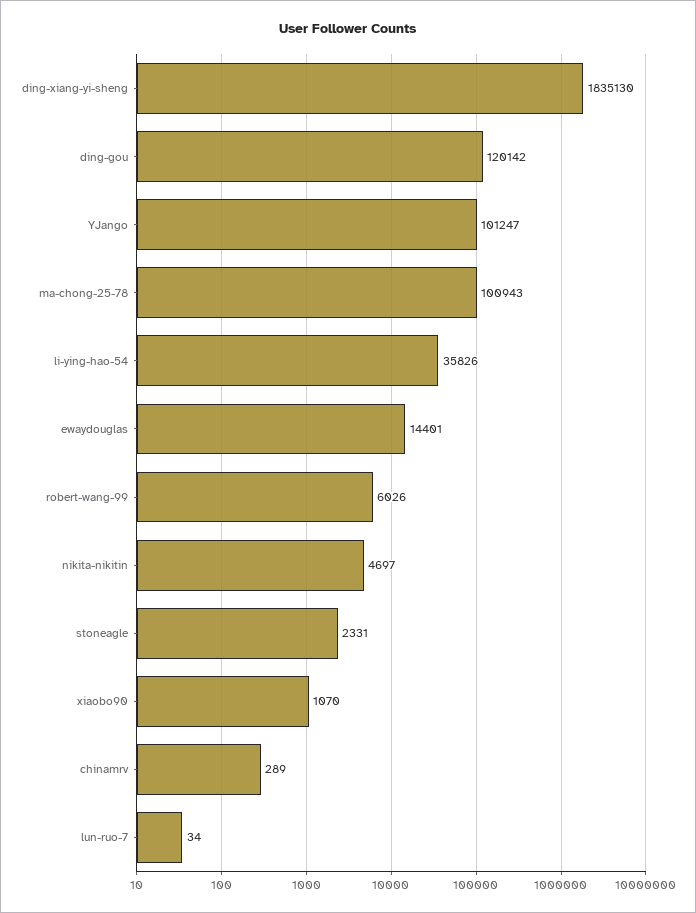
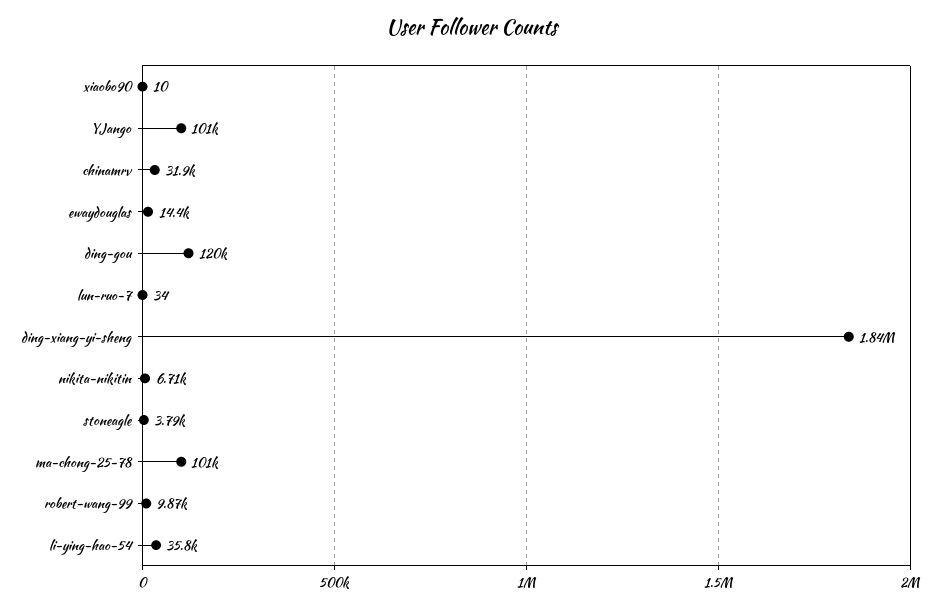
  {
    "ding-xiang-yi-sheng": 1835130,
    "ding-gou": 120142,
    "YJango": 101247,
    "ma-chong-25-78": 100943,
    "li-ying-hao-54": 35826,
    "ewaydouglas": 14401,
-   "robert-wang-99": 6026,
+   "robert-wang-99": 9870,
-   "nikita-nikitin": 4697,
+   "nikita-nikitin": 6710,
-   "stoneagle": 2331,
+   "stoneagle": 3790,
-   "xiaobo90": 1070,
+   "xiaobo90": 10,
-   "chinamrv": 289,
+   "chinamrv": 31900,
    "lun-ruo-7": 34
  }

